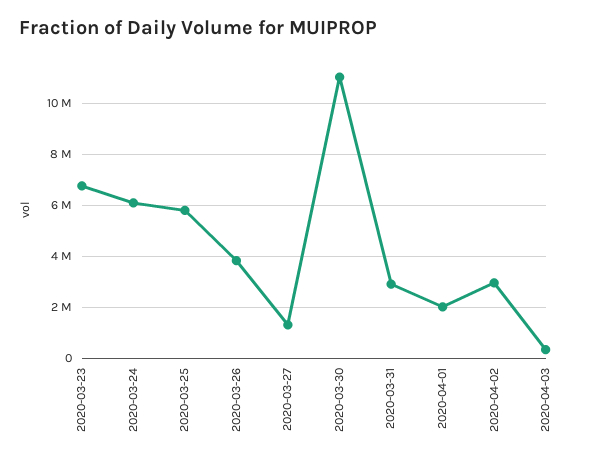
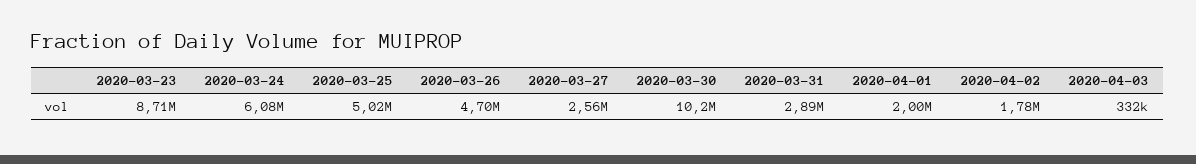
  {
-   "2020-03-23": 6750000,
+   "2020-03-23": 8710000,
    "2020-03-24": 6080000,
-   "2020-03-25": 5750000,
+   "2020-03-25": 5020000,
-   "2020-03-26": 3750000,
+   "2020-03-26": 4700000,
-   "2020-03-27": 1250000,
+   "2020-03-27": 2560000,
-   "2020-03-30": 11000000,
+   "2020-03-30": 10200000,
    "2020-03-31": 2890000,
    "2020-04-01": 2000000,
-   "2020-04-02": 3000000,
+   "2020-04-02": 1780000,
    "2020-04-03": 332000
  }

